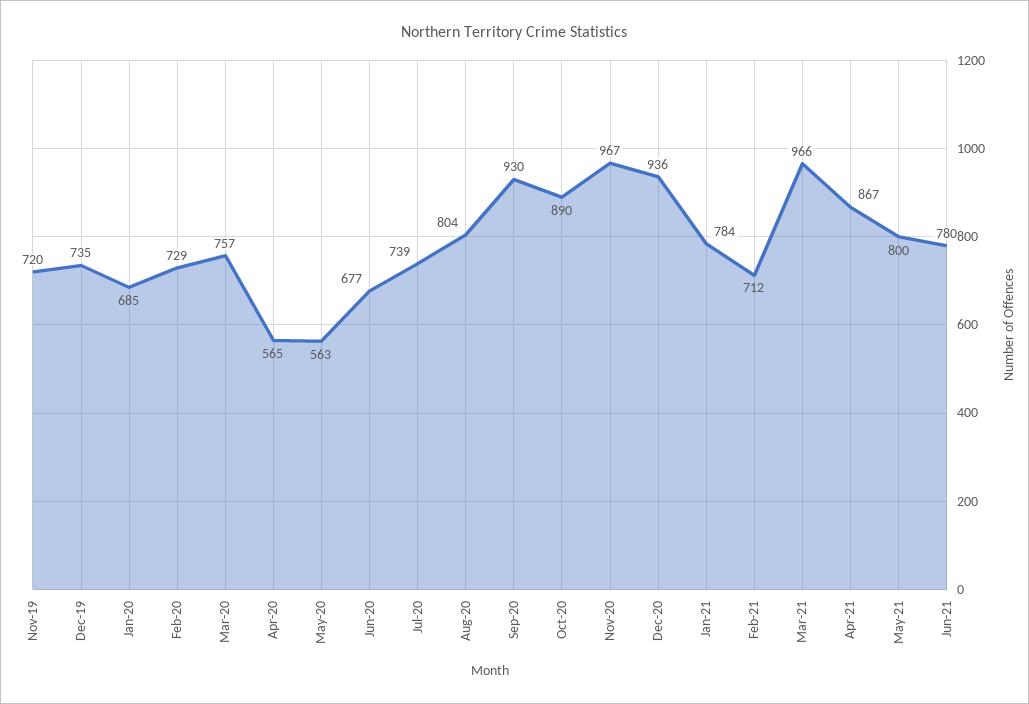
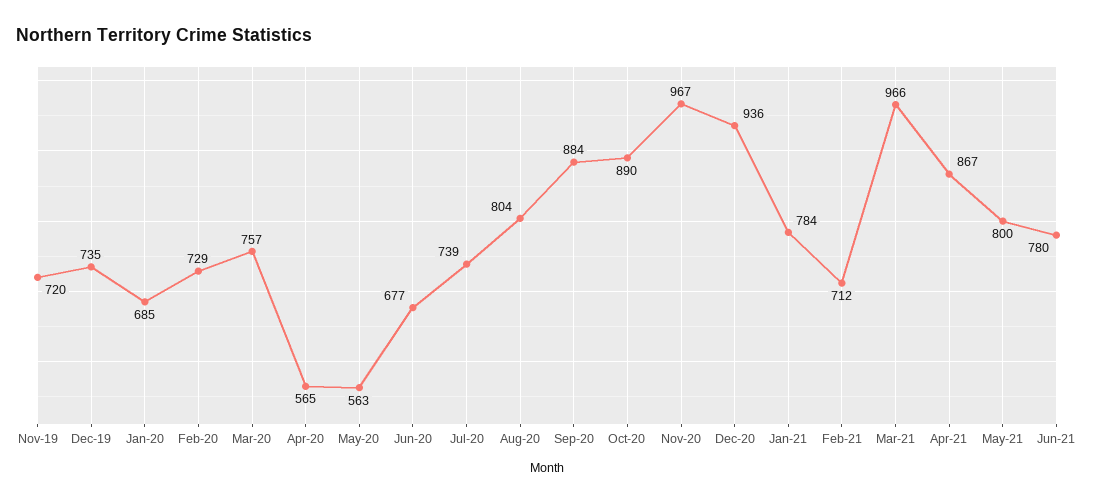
  {
    "Nov-19": 720,
    "Dec-19": 735,
    "Jan-20": 685,
    "Feb-20": 729,
    "Mar-20": 757,
    "Apr-20": 565,
    "May-20": 563,
    "Jun-20": 677,
    "Jul-20": 739,
    "Aug-20": 804,
-   "Sep-20": 930,
+   "Sep-20": 884,
    "Oct-20": 890,
    "Nov-20": 967,
    "Dec-20": 936,
    "Jan-21": 784,
    "Feb-21": 712,
    "Mar-21": 966,
    "Apr-21": 867,
    "May-21": 800,
    "Jun-21": 780
  }

